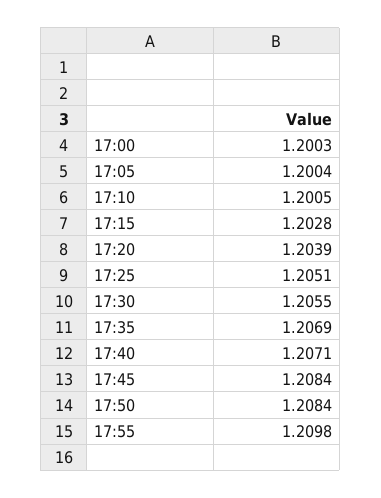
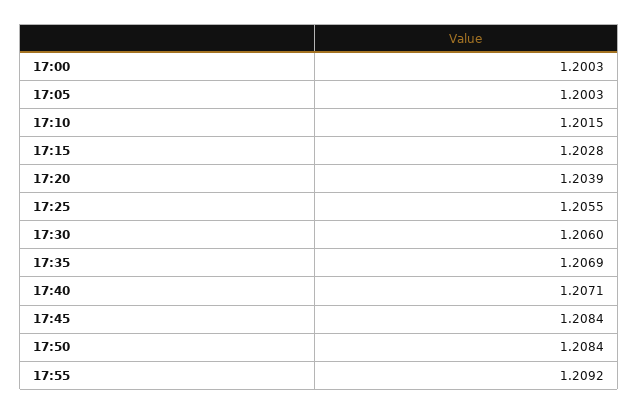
  {
    "17:00": 1.2003,
-   "17:05": 1.2004,
+   "17:05": 1.2003,
-   "17:10": 1.2005,
+   "17:10": 1.2015,
    "17:15": 1.2028,
    "17:20": 1.2039,
-   "17:25": 1.2051,
+   "17:25": 1.2055,
-   "17:30": 1.2055,
+   "17:30": 1.206,
    "17:35": 1.2069,
    "17:40": 1.2071,
    "17:45": 1.2084,
    "17:50": 1.2084,
-   "17:55": 1.2098
+   "17:55": 1.2092
  }

